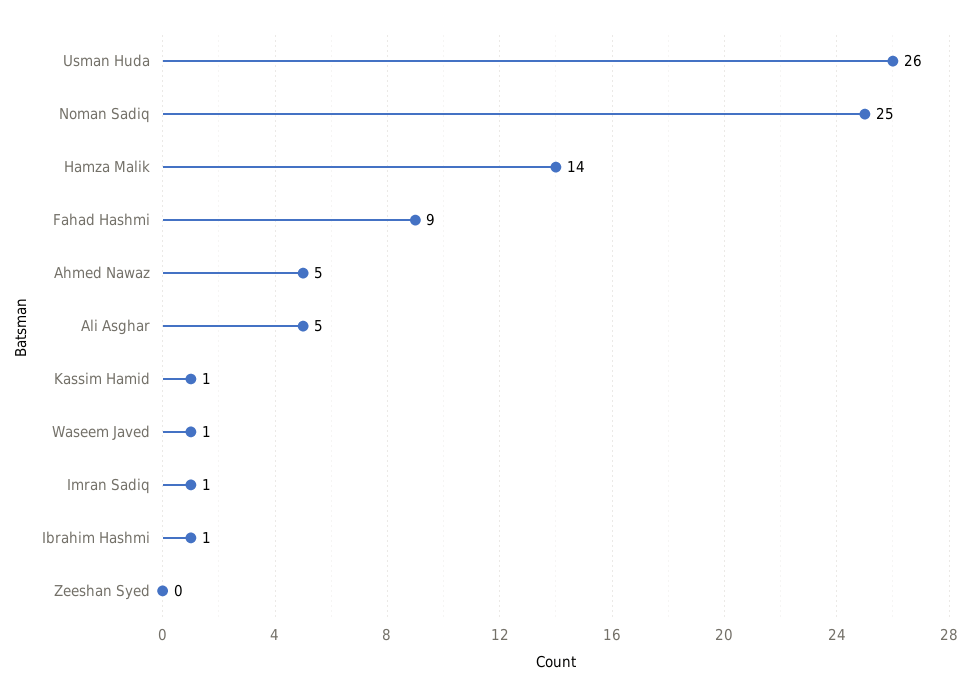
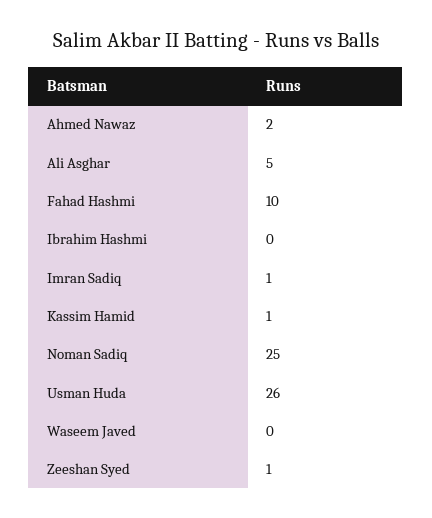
  {
    "Usman Huda": 26,
    "Noman Sadiq": 25,
-   "Hamza Malik": 14,
-   "Fahad Hashmi": 9,
+   "Fahad Hashmi": 10,
-   "Ahmed Nawaz": 5,
+   "Ahmed Nawaz": 2,
    "Ali Asghar": 5,
    "Kassim Hamid": 1,
-   "Waseem Javed": 1,
+   "Waseem Javed": 0,
    "Imran Sadiq": 1,
-   "Ibrahim Hashmi": 1,
+   "Ibrahim Hashmi": 0,
-   "Zeeshan Syed": 0
+   "Zeeshan Syed": 1
  }

